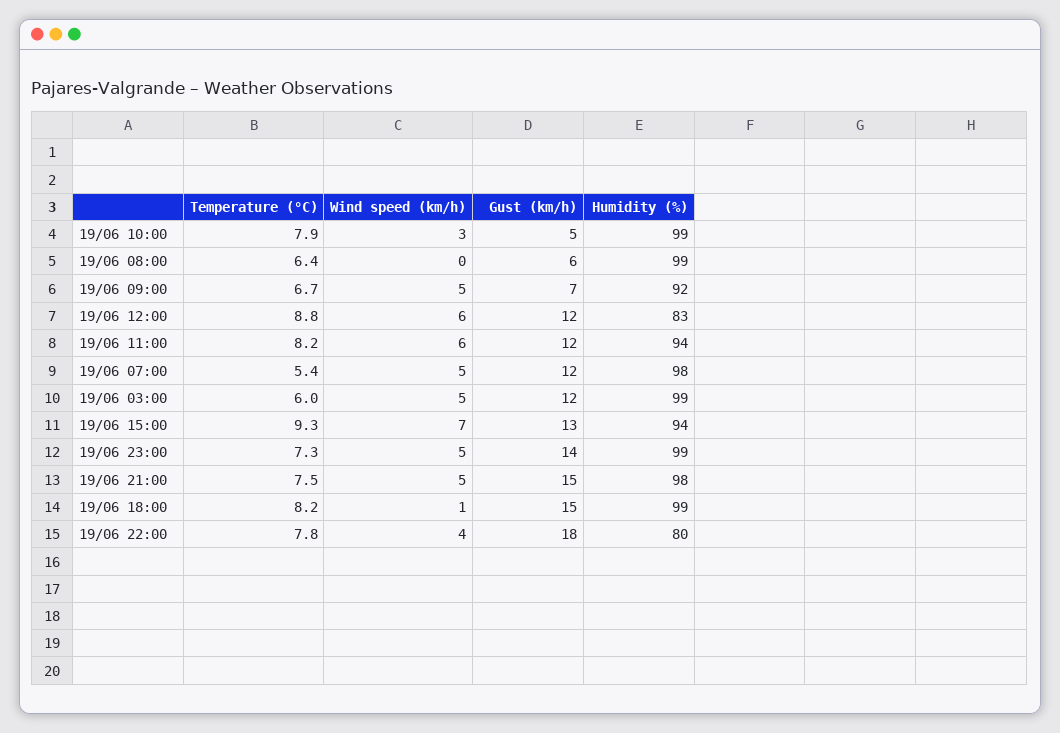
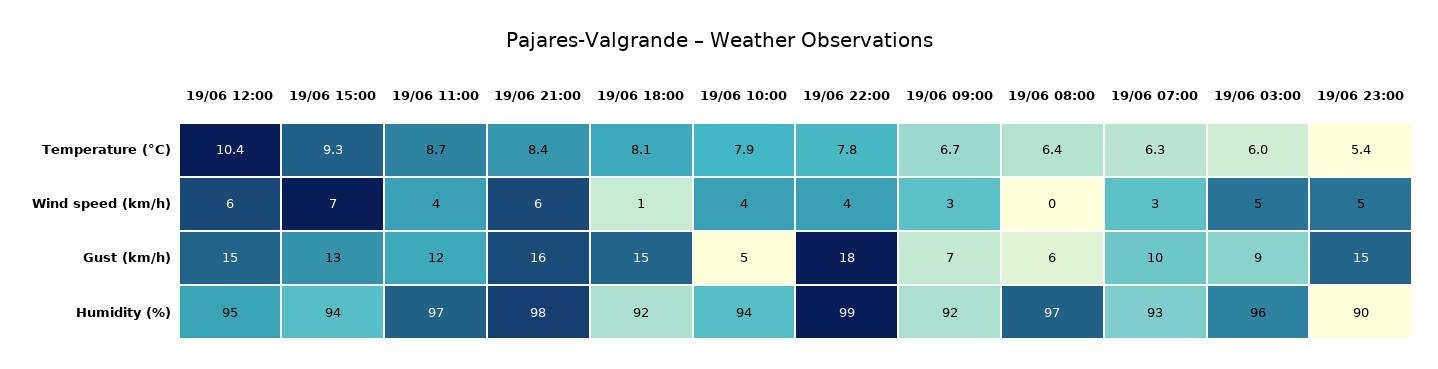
  {
    "Temperature (°C)": {
      "19/06 10:00": 7.9,
      "19/06 08:00": 6.4,
      "19/06 09:00": 6.7,
-     "19/06 12:00": 8.8,
+     "19/06 12:00": 10.4,
-     "19/06 11:00": 8.2,
+     "19/06 11:00": 8.7,
-     "19/06 07:00": 5.4,
+     "19/06 07:00": 6.3,
      "19/06 03:00": 6,
      "19/06 15:00": 9.3,
-     "19/06 23:00": 7.3,
+     "19/06 23:00": 5.4,
-     "19/06 21:00": 7.5,
+     "19/06 21:00": 8.4,
-     "19/06 18:00": 8.2,
+     "19/06 18:00": 8.1,
      "19/06 22:00": 7.8
    },
    "Wind speed (km/h)": {
-     "19/06 10:00": 3,
+     "19/06 10:00": 4,
      "19/06 08:00": 0,
-     "19/06 09:00": 5,
+     "19/06 09:00": 3,
      "19/06 12:00": 6,
-     "19/06 11:00": 6,
+     "19/06 11:00": 4,
-     "19/06 07:00": 5,
+     "19/06 07:00": 3,
      "19/06 03:00": 5,
      "19/06 15:00": 7,
      "19/06 23:00": 5,
-     "19/06 21:00": 5,
+     "19/06 21:00": 6,
      "19/06 18:00": 1,
      "19/06 22:00": 4
    },
    "Gust (km/h)": {
      "19/06 10:00": 5,
      "19/06 08:00": 6,
      "19/06 09:00": 7,
-     "19/06 12:00": 12,
+     "19/06 12:00": 15,
      "19/06 11:00": 12,
-     "19/06 07:00": 12,
+     "19/06 07:00": 10,
-     "19/06 03:00": 12,
+     "19/06 03:00": 9,
      "19/06 15:00": 13,
-     "19/06 23:00": 14,
+     "19/06 23:00": 15,
-     "19/06 21:00": 15,
+     "19/06 21:00": 16,
      "19/06 18:00": 15,
      "19/06 22:00": 18
    },
    "Humidity (%)": {
-     "19/06 10:00": 99,
+     "19/06 10:00": 94,
-     "19/06 08:00": 99,
+     "19/06 08:00": 97,
      "19/06 09:00": 92,
-     "19/06 12:00": 83,
+     "19/06 12:00": 95,
-     "19/06 11:00": 94,
+     "19/06 11:00": 97,
-     "19/06 07:00": 98,
+     "19/06 07:00": 93,
-     "19/06 03:00": 99,
+     "19/06 03:00": 96,
      "19/06 15:00": 94,
-     "19/06 23:00": 99,
+     "19/06 23:00": 90,
      "19/06 21:00": 98,
-     "19/06 18:00": 99,
+     "19/06 18:00": 92,
-     "19/06 22:00": 80
+     "19/06 22:00": 99
    }
  }

